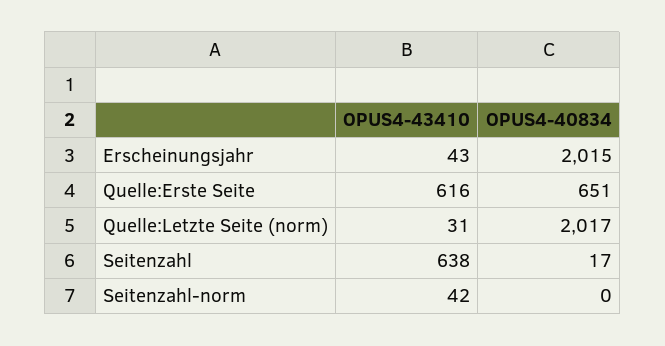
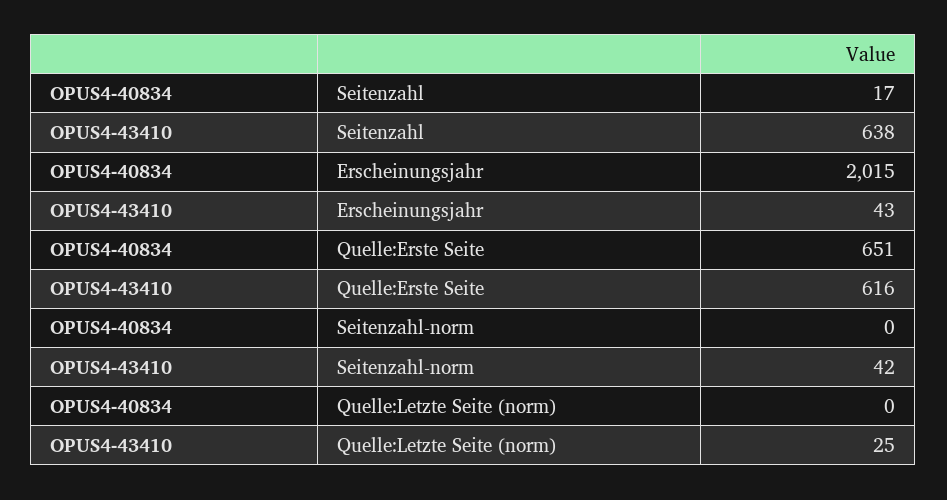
  {
    "OPUS4-43410": {
      "Erscheinungsjahr": 43,
      "Quelle:Erste Seite": 616,
-     "Quelle:Letzte Seite (norm)": 31,
+     "Quelle:Letzte Seite (norm)": 25,
      "Seitenzahl": 638,
      "Seitenzahl-norm": 42
    },
    "OPUS4-40834": {
      "Erscheinungsjahr": 2015,
      "Quelle:Erste Seite": 651,
-     "Quelle:Letzte Seite (norm)": 2017,
+     "Quelle:Letzte Seite (norm)": 0,
      "Seitenzahl": 17,
      "Seitenzahl-norm": 0
    }
  }

